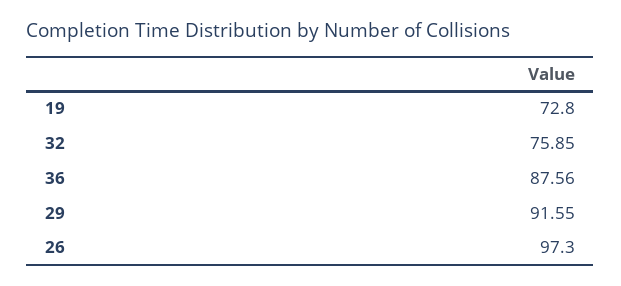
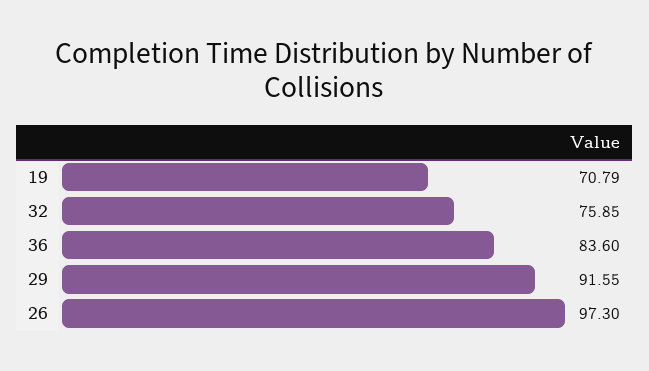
  {
-   "19": 72.8,
+   "19": 70.79,
    "32": 75.85,
-   "36": 87.56,
+   "36": 83.6,
    "29": 91.55,
    "26": 97.3
  }

